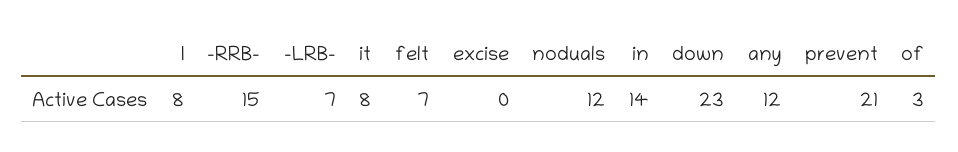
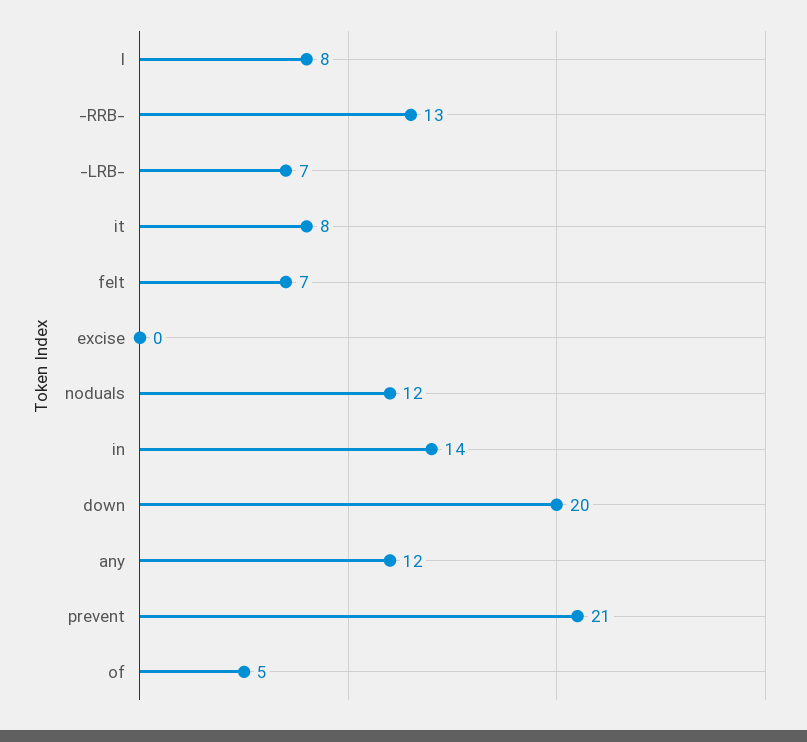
  {
    "I": 8,
-   "-RRB-": 15,
+   "-RRB-": 13,
    "-LRB-": 7,
    "it": 8,
    "felt": 7,
    "excise": 0,
    "noduals": 12,
    "in": 14,
-   "down": 23,
+   "down": 20,
    "any": 12,
    "prevent": 21,
-   "of": 3
+   "of": 5
  }

